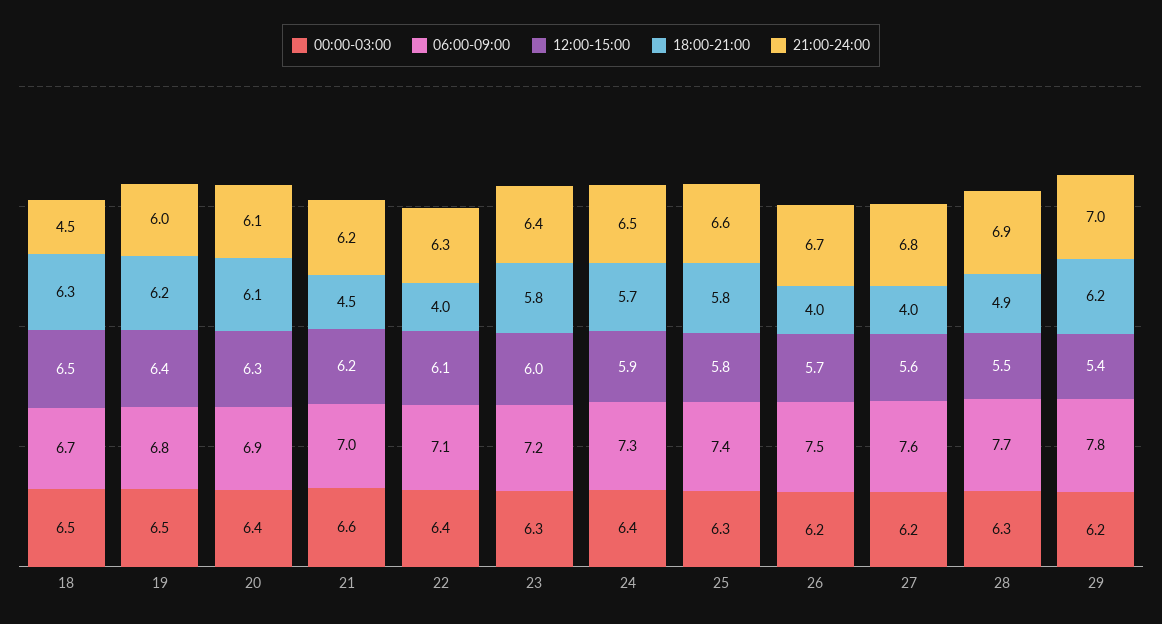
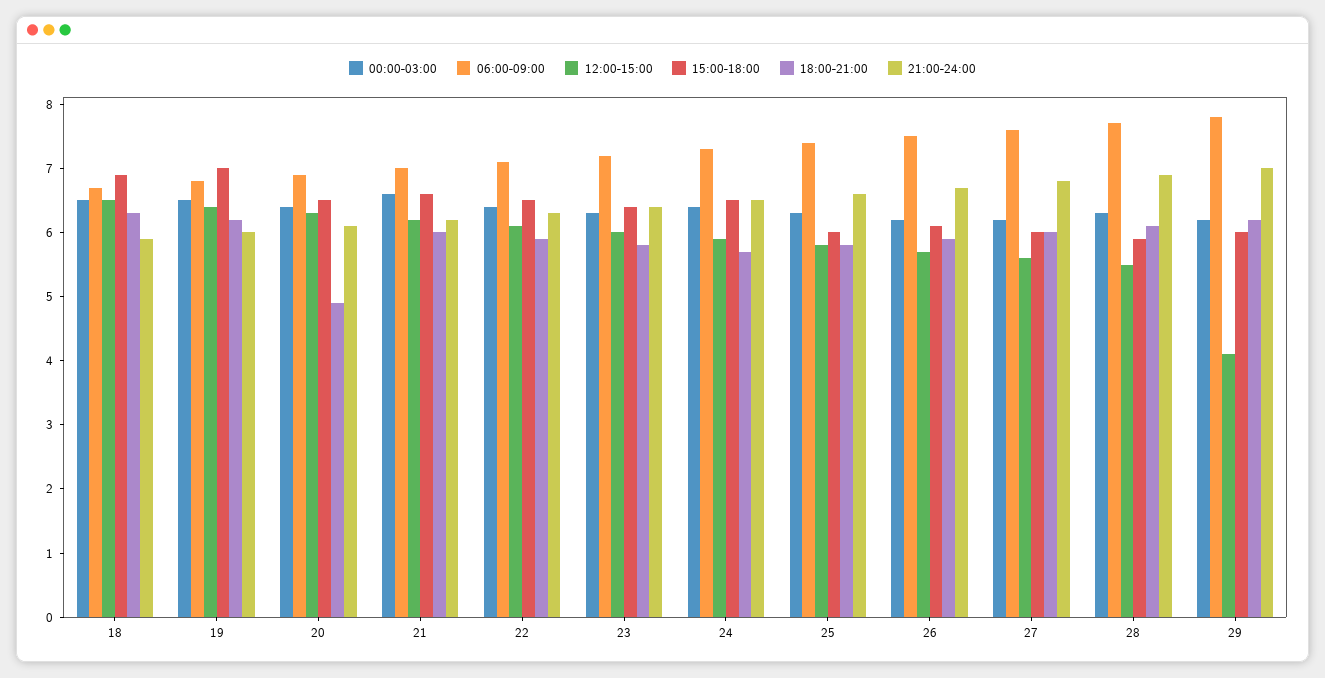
  {
    "00:00-03:00": {
      "18": 6.5,
      "19": 6.5,
      "20": 6.4,
      "21": 6.6,
      "22": 6.4,
      "23": 6.3,
      "24": 6.4,
      "25": 6.3,
      "26": 6.2,
      "27": 6.2,
      "28": 6.3,
      "29": 6.2
    },
    "06:00-09:00": {
      "18": 6.7,
      "19": 6.8,
      "20": 6.9,
      "21": 7,
      "22": 7.1,
      "23": 7.2,
      "24": 7.3,
      "25": 7.4,
      "26": 7.5,
      "27": 7.6,
      "28": 7.7,
      "29": 7.8
    },
    "12:00-15:00": {
      "18": 6.5,
      "19": 6.4,
      "20": 6.3,
      "21": 6.2,
      "22": 6.1,
      "23": 6,
      "24": 5.9,
      "25": 5.8,
      "26": 5.7,
      "27": 5.6,
      "28": 5.5,
-     "29": 5.4
+     "29": 4
    },
    "18:00-21:00": {
      "18": 6.3,
      "19": 6.2,
-     "20": 6.1,
+     "20": 5,
-     "21": 4.5,
+     "21": 6,
-     "22": 4,
+     "22": 6,
      "23": 5.8,
      "24": 5.7,
      "25": 5.8,
-     "26": 4,
+     "26": 6,
-     "27": 4,
+     "27": 6,
-     "28": 4.9,
+     "28": 6,
      "29": 6.2
    },
    "21:00-24:00": {
-     "18": 4.5,
+     "18": 6,
      "19": 6,
      "20": 6.1,
      "21": 6.2,
      "22": 6.3,
      "23": 6.4,
      "24": 6.5,
      "25": 6.6,
      "26": 6.7,
      "27": 6.8,
      "28": 6.9,
      "29": 7
-   }
+   },
+   "15:00-18:00": {
+     "18": 7,
+     "19": 7,
+     "20": 6.5,
+     "21": 6.5,
+     "22": 6.5,
+     "23": 6.5,
+     "24": 6.5,
+     "25": 6,
+     "26": 6,
+     "27": 6,
+     "28": 6,
+     "29": 6
+   }
  }

